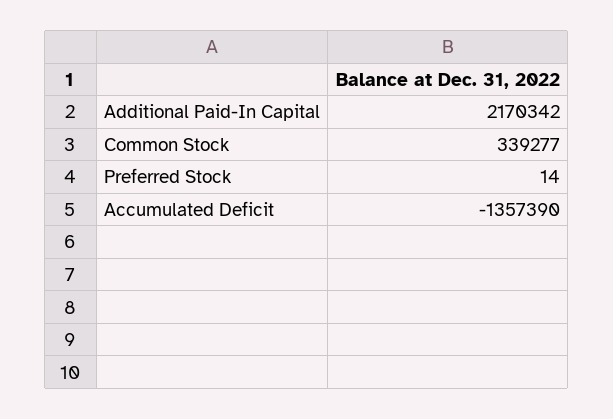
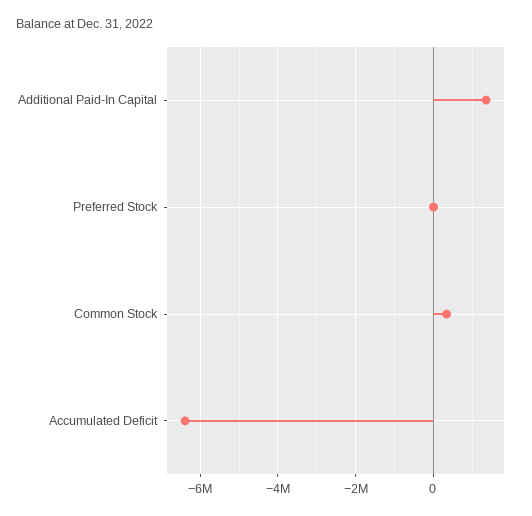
  {
-   "Additional Paid-In Capital": 2170342,
+   "Additional Paid-In Capital": 1400000,
    "Common Stock": 339277,
    "Preferred Stock": 14,
-   "Accumulated Deficit": -1357390
+   "Accumulated Deficit": -6400000
  }

